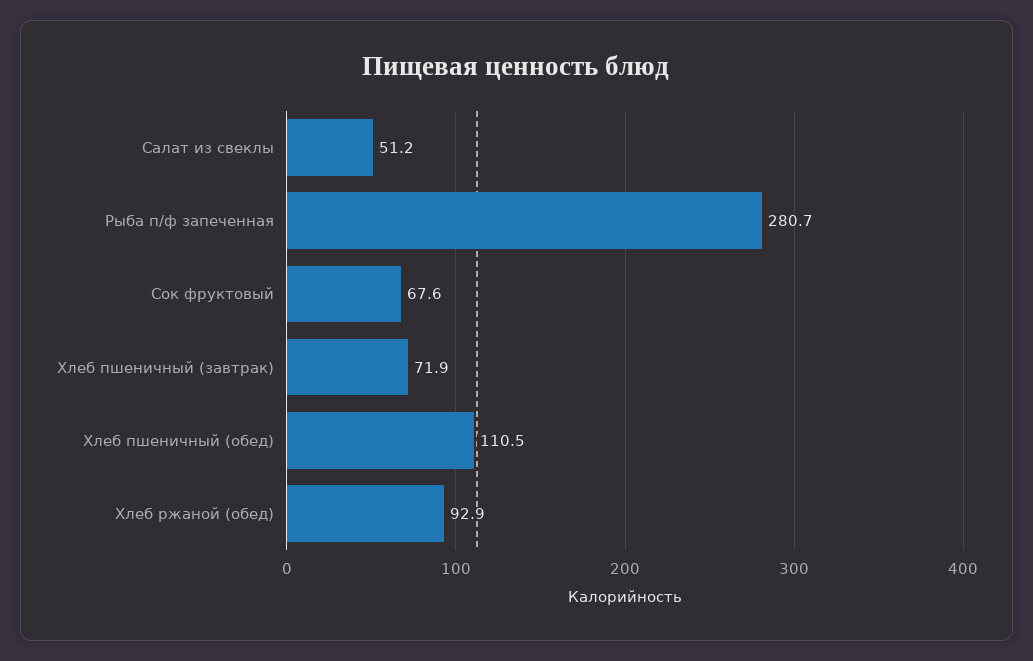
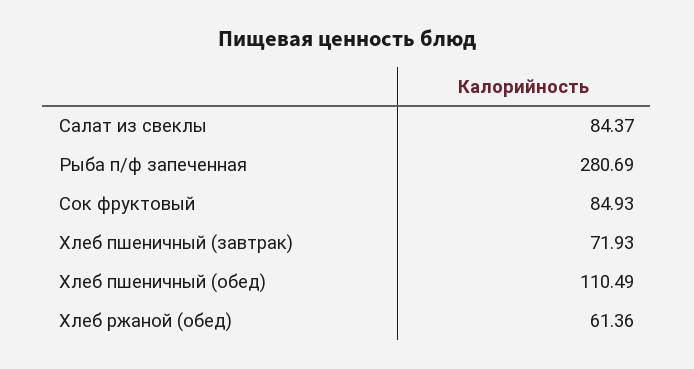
  {
-   "Салат из свеклы": 51.2,
+   "Салат из свеклы": 84.37,
    "Рыба п/ф запеченная": 280.69,
-   "Сок фруктовый": 67.6,
+   "Сок фруктовый": 84.93,
    "Хлеб пшеничный (завтрак)": 71.93,
    "Хлеб пшеничный (обед)": 110.49,
-   "Хлеб ржаной (обед)": 92.9
+   "Хлеб ржаной (обед)": 61.36
  }

